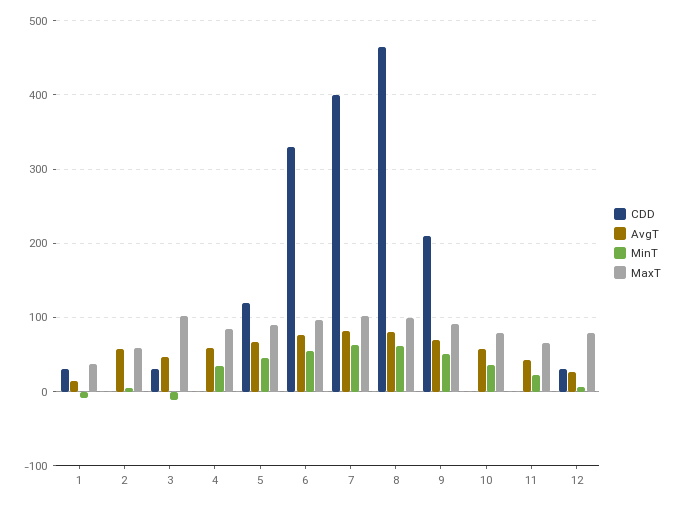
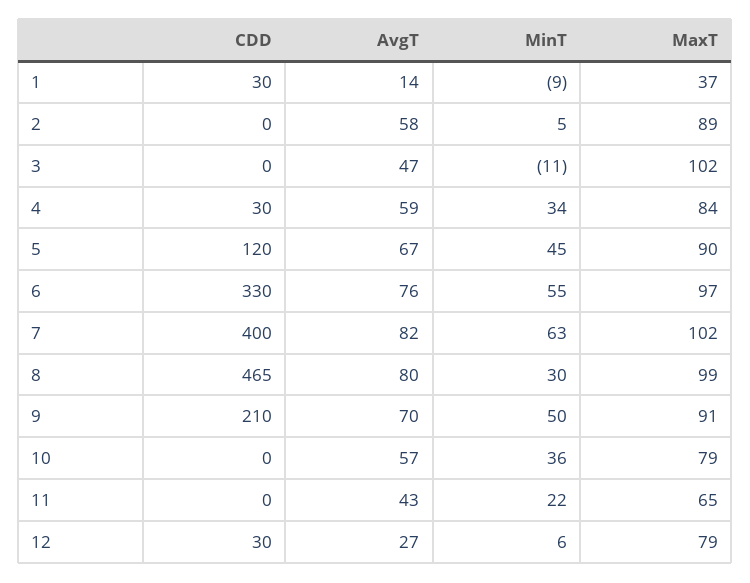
  {
    "CDD": {
      "1": 30,
      "2": 0,
-     "3": 30,
+     "3": 0,
-     "4": 0,
+     "4": 30,
      "5": 120,
      "6": 330,
      "7": 400,
      "8": 465,
      "9": 210,
      "10": 0,
      "11": 0,
      "12": 30
    },
    "AvgT": {
      "1": 14,
      "2": 58,
      "3": 47,
      "4": 59,
      "5": 67,
      "6": 76,
      "7": 82,
      "8": 80,
      "9": 70,
      "10": 57,
      "11": 43,
      "12": 27
    },
    "MinT": {
      "1": -9,
      "2": 5,
      "3": -11,
      "4": 34,
      "5": 45,
      "6": 55,
      "7": 63,
-     "8": 60,
+     "8": 30,
      "9": 50,
      "10": 36,
      "11": 22,
      "12": 6
    },
    "MaxT": {
      "1": 37,
-     "2": 60,
+     "2": 89,
      "3": 102,
      "4": 84,
      "5": 90,
      "6": 97,
      "7": 102,
      "8": 99,
      "9": 91,
      "10": 79,
      "11": 65,
      "12": 79
    }
  }

